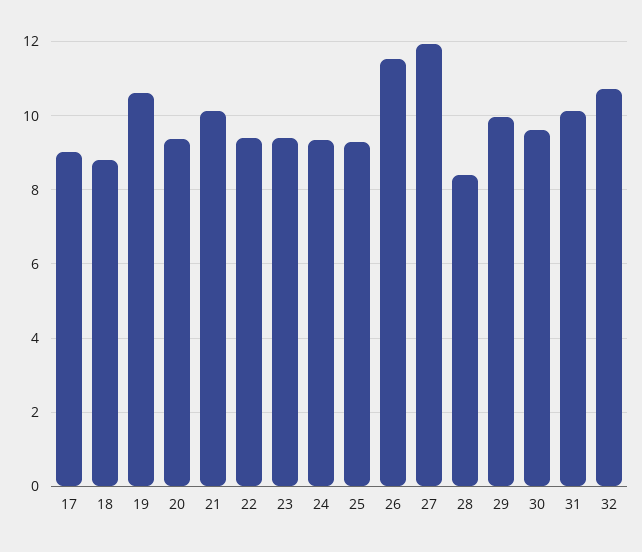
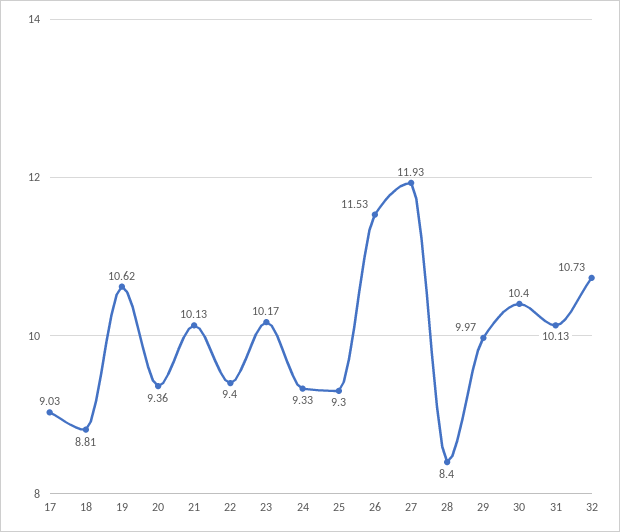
  {
    "17": 9.03,
    "18": 8.81,
    "19": 10.62,
    "20": 9.36,
    "21": 10.13,
    "22": 9.4,
-   "23": 9.4,
+   "23": 10.17,
    "24": 9.33,
    "25": 9.3,
    "26": 11.53,
    "27": 11.93,
    "28": 8.4,
    "29": 9.97,
-   "30": 9.6,
+   "30": 10.4,
    "31": 10.13,
    "32": 10.73
  }

